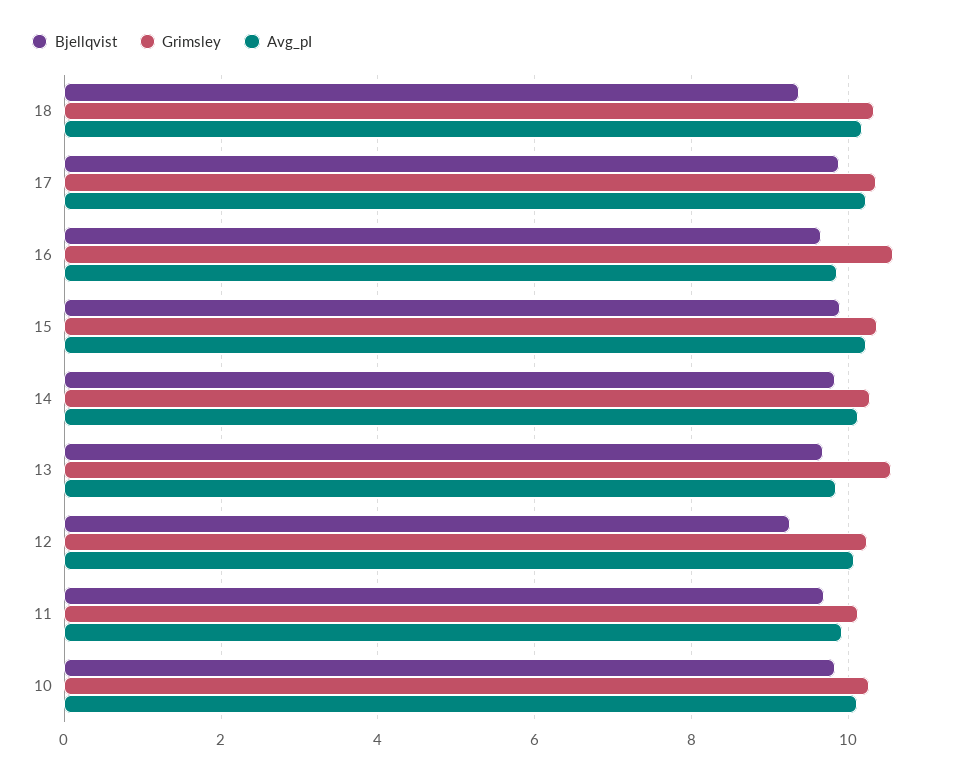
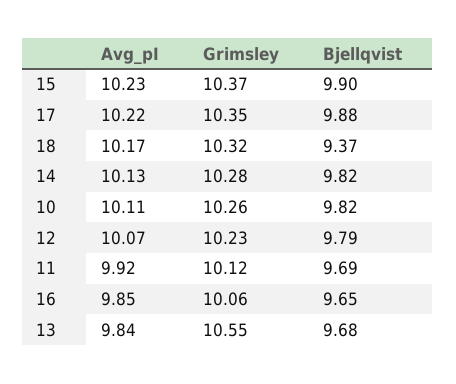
  {
    "Bjellqvist": {
      "18": 9.37,
      "17": 9.88,
      "16": 9.65,
      "15": 9.9,
      "14": 9.82,
      "13": 9.68,
-     "12": 9.2,
+     "12": 9.79,
      "11": 9.69,
      "10": 9.82
    },
    "Grimsley": {
      "18": 10.32,
      "17": 10.35,
-     "16": 10.6,
+     "16": 10.06,
      "15": 10.37,
      "14": 10.28,
      "13": 10.55,
      "12": 10.23,
      "11": 10.12,
      "10": 10.26
    },
    "Avg_pI": {
      "18": 10.17,
      "17": 10.22,
      "16": 9.85,
      "15": 10.23,
      "14": 10.13,
      "13": 9.84,
      "12": 10.07,
      "11": 9.92,
      "10": 10.11
    }
  }

